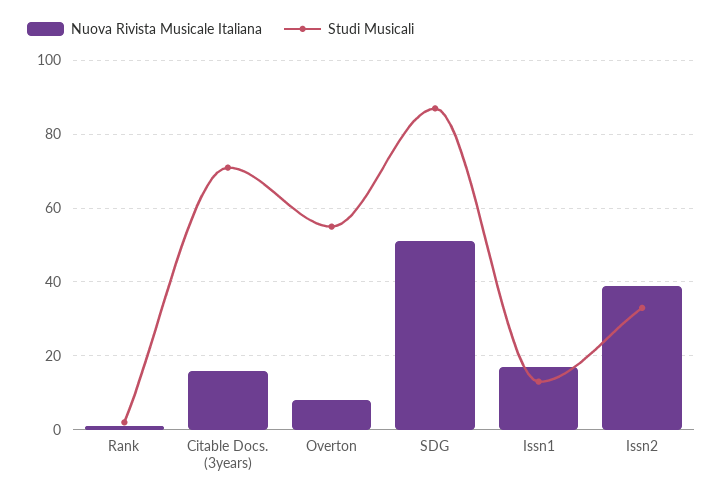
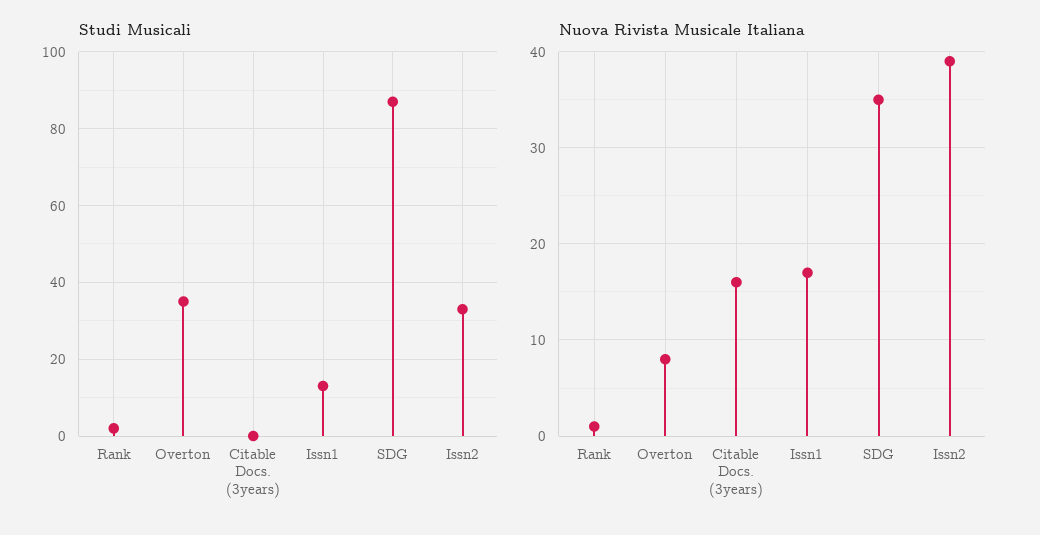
  {
    "Nuova Rivista Musicale Italiana": {
      "Rank": 1,
      "Citable Docs. (3years)": 16,
      "Overton": 8,
-     "SDG": 50,
+     "SDG": 35,
      "Issn1": 17,
      "Issn2": 39
    },
    "Studi Musicali": {
      "Rank": 0,
-     "Citable Docs. (3years)": 70,
+     "Citable Docs. (3years)": 0,
-     "Overton": 55,
+     "Overton": 35,
      "SDG": 85,
      "Issn1": 15,
      "Issn2": 35
    }
  }

